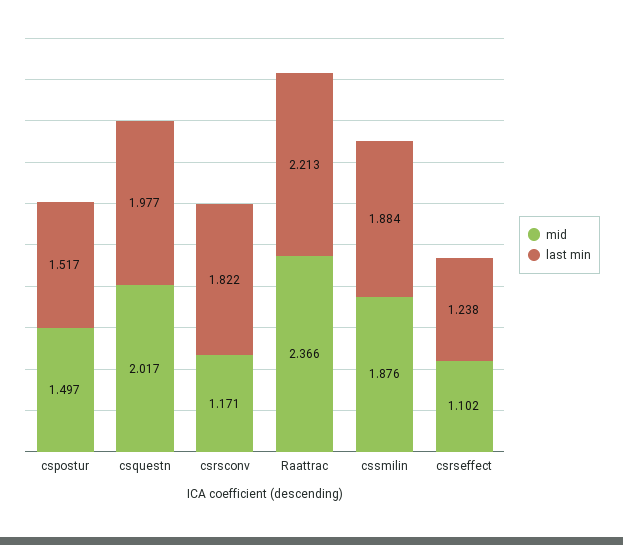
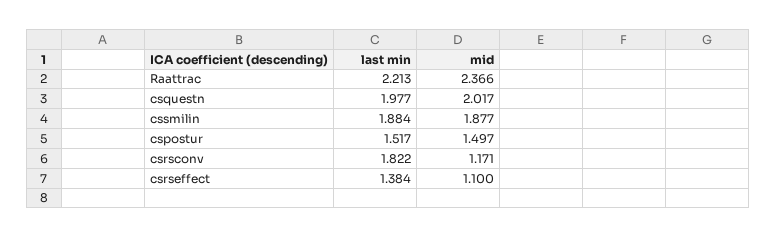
  {
    "mid": {
      "cspostur": 1.497,
      "csquestn": 2.017,
      "csrsconv": 1.171,
      "Raattrac": 2.366,
-     "cssmilin": 1.876,
+     "cssmilin": 1.877,
-     "csrseffect": 1.102
+     "csrseffect": 1.1
    },
    "last min": {
      "cspostur": 1.517,
      "csquestn": 1.977,
      "csrsconv": 1.822,
      "Raattrac": 2.213,
      "cssmilin": 1.884,
-     "csrseffect": 1.238
+     "csrseffect": 1.384
    }
  }

